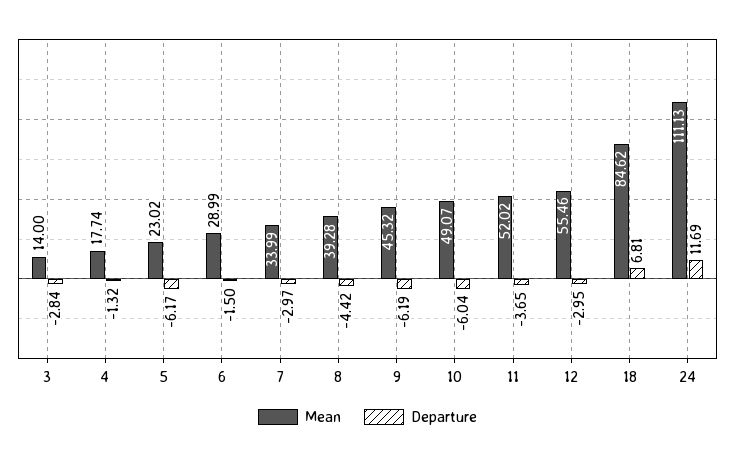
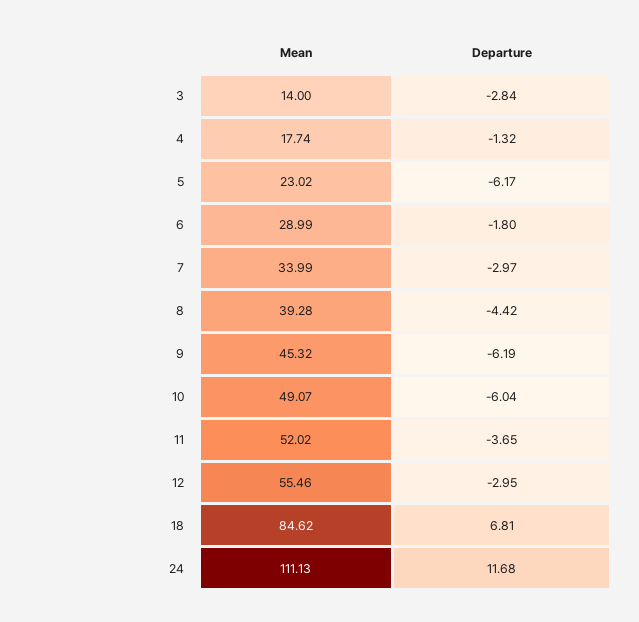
  {
    "Mean": {
      "3": 14,
      "4": 17.74,
      "5": 23.02,
      "6": 28.99,
      "7": 33.99,
      "8": 39.28,
      "9": 45.32,
      "10": 49.07,
      "11": 52.02,
      "12": 55.46,
      "18": 84.62,
      "24": 111.13
    },
    "Departure": {
      "3": -2.84,
      "4": -1.32,
      "5": -6.17,
-     "6": -1.5,
+     "6": -1.8,
      "7": -2.97,
      "8": -4.42,
      "9": -6.19,
      "10": -6.04,
      "11": -3.65,
      "12": -2.95,
      "18": 6.81,
-     "24": 11.69
+     "24": 11.68
    }
  }

